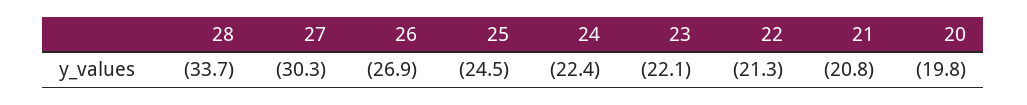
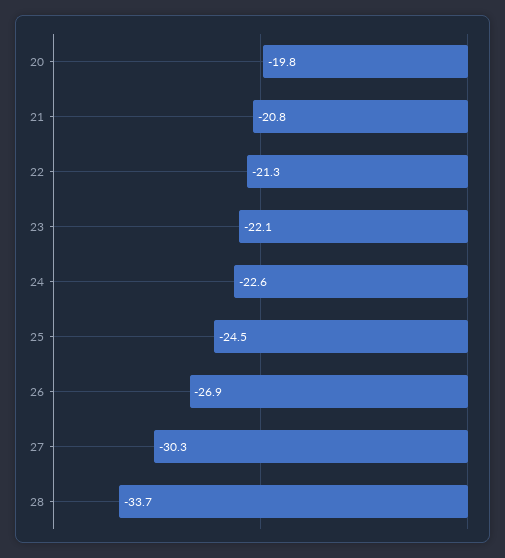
  {
    "28": -33.7,
    "27": -30.3,
    "26": -26.9,
    "25": -24.5,
-   "24": -22.4,
+   "24": -22.6,
    "23": -22.1,
    "22": -21.3,
    "21": -20.8,
    "20": -19.8
  }

